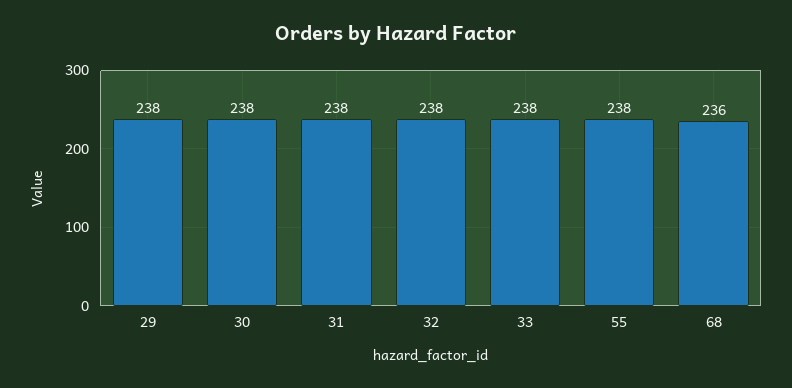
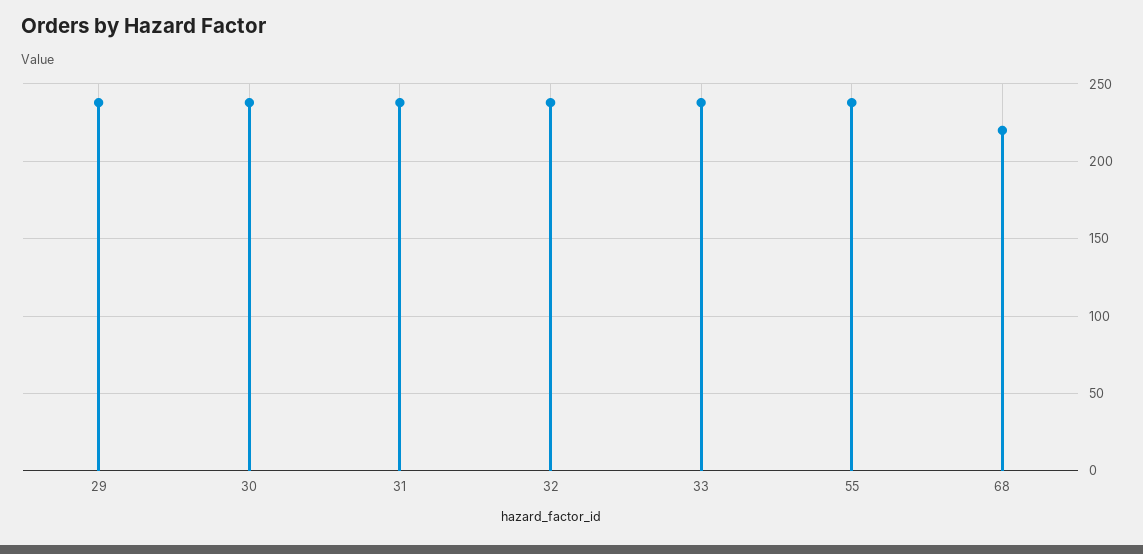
  {
    "29": 238,
    "30": 238,
    "31": 238,
    "32": 238,
    "33": 238,
    "55": 238,
-   "68": 236
+   "68": 220
  }

